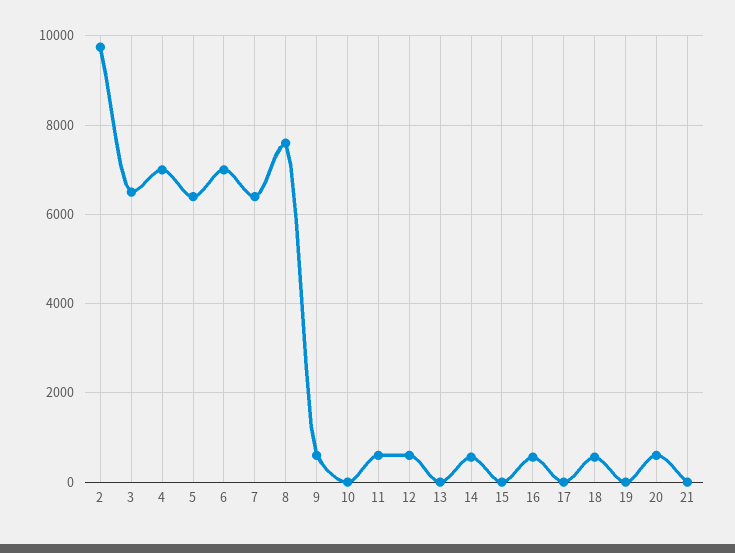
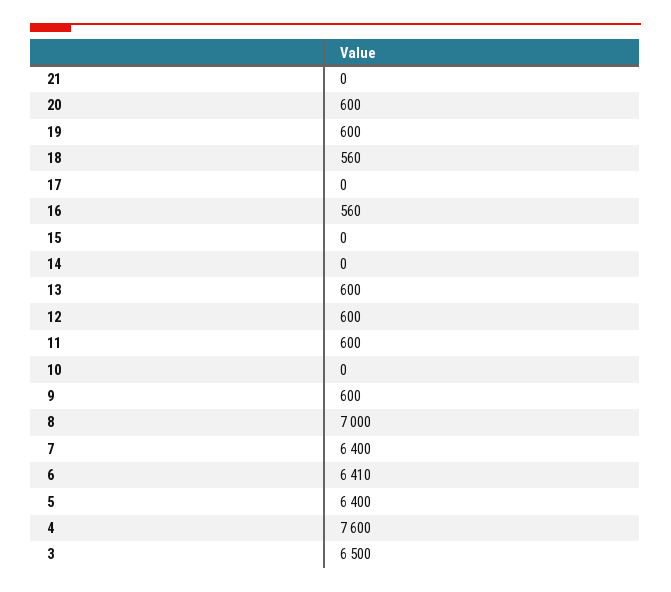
  {
-   "2": 9800,
    "3": 6500,
-   "4": 7000,
+   "4": 7600,
    "5": 6400,
-   "6": 7000,
+   "6": 6410,
    "7": 6400,
-   "8": 7600,
+   "8": 7000,
    "9": 600,
    "10": 0,
    "11": 600,
    "12": 600,
-   "13": 0,
+   "13": 600,
-   "14": 600,
+   "14": 0,
    "15": 0,
    "16": 560,
    "17": 0,
    "18": 560,
-   "19": 0,
+   "19": 600,
    "20": 600,
    "21": 0
  }

